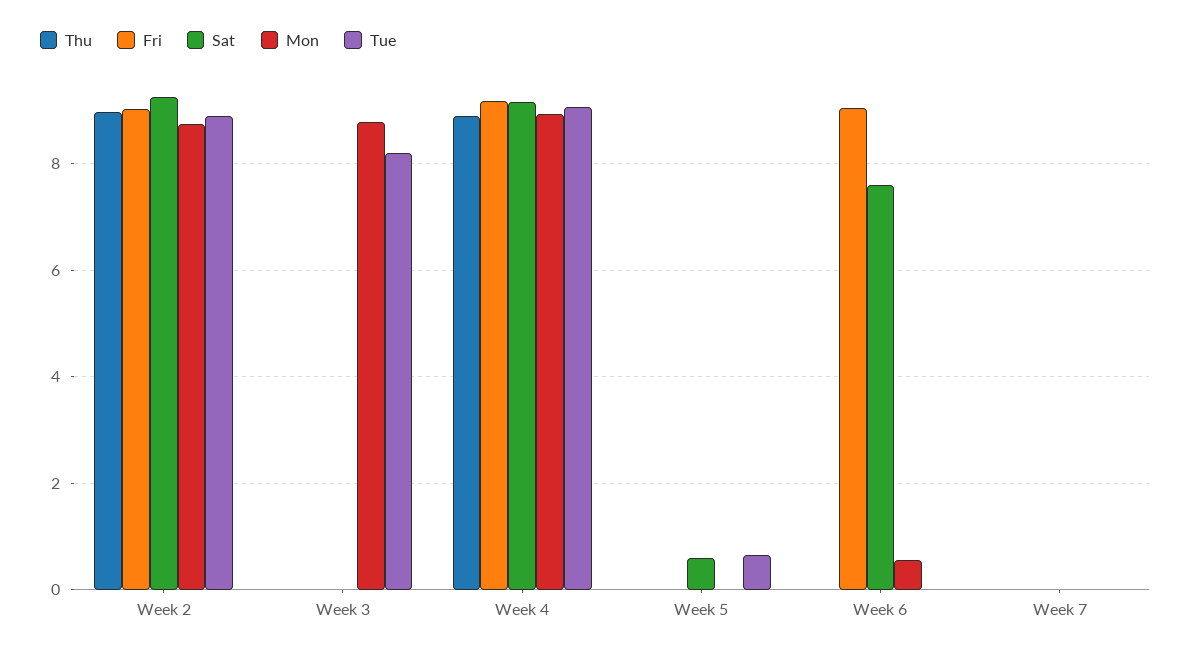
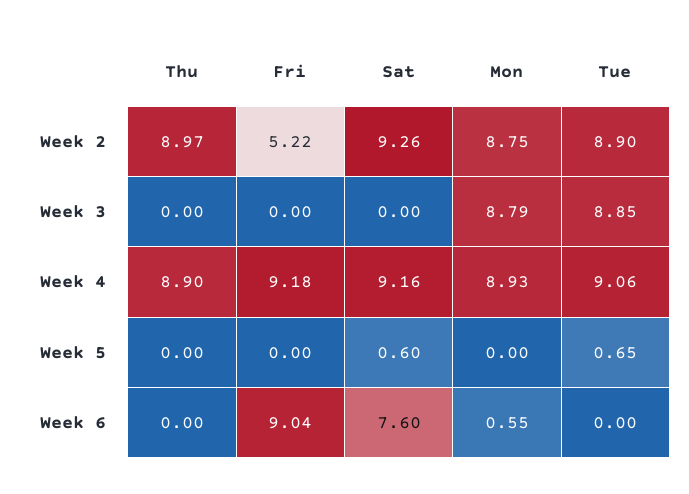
  {
    "Thu": {
      "Week 2": 8.97,
      "Week 3": 0,
      "Week 4": 8.9,
      "Week 5": 0,
-     "Week 6": 0,
+     "Week 6": 0
-     "Week 7": 0
    },
    "Fri": {
-     "Week 2": 9,
+     "Week 2": 5.22,
      "Week 3": 0,
      "Week 4": 9.18,
      "Week 5": 0,
-     "Week 6": 9.04,
+     "Week 6": 9.04
-     "Week 7": 0
    },
    "Sat": {
      "Week 2": 9.26,
      "Week 3": 0,
      "Week 4": 9.16,
      "Week 5": 0.6,
-     "Week 6": 7.6,
+     "Week 6": 7.6
-     "Week 7": 0
    },
    "Mon": {
      "Week 2": 8.75,
      "Week 3": 8.79,
      "Week 4": 8.93,
      "Week 5": 0,
-     "Week 6": 0.55,
+     "Week 6": 0.55
-     "Week 7": 0
    },
    "Tue": {
      "Week 2": 8.9,
-     "Week 3": 8.2,
+     "Week 3": 8.85,
      "Week 4": 9.06,
      "Week 5": 0.65,
-     "Week 6": 0,
+     "Week 6": 0
-     "Week 7": 0
    }
  }

